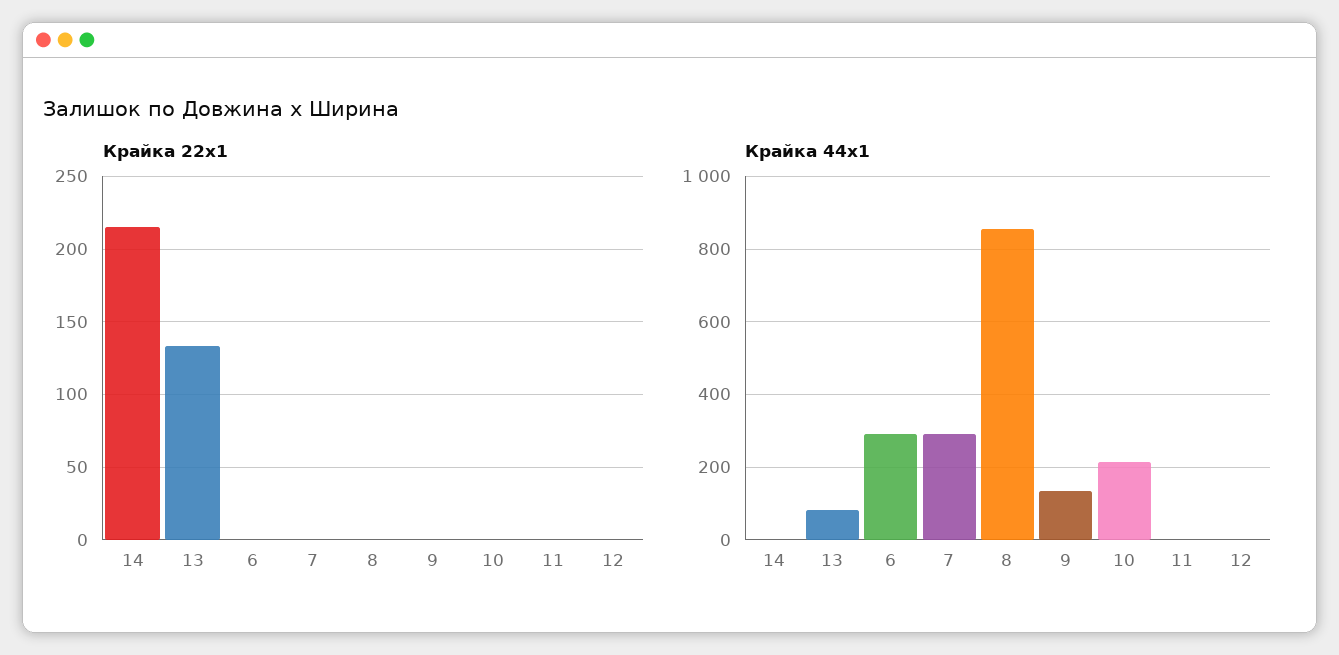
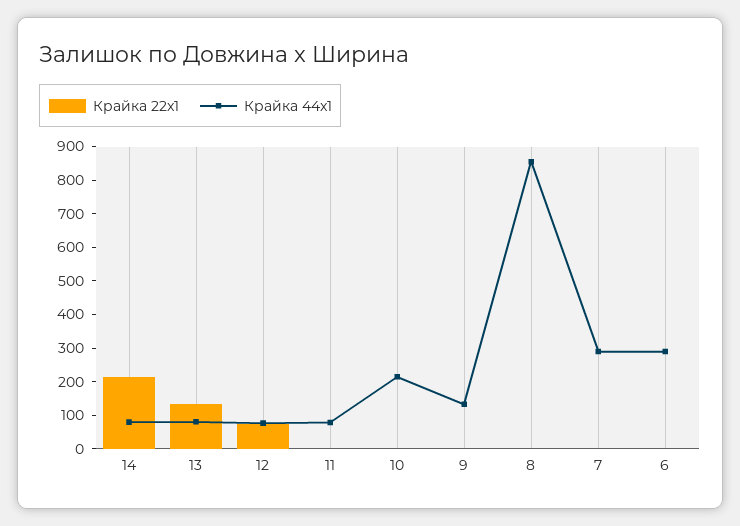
  {
    "Крайка 22x1": {
      "14": 215,
      "13": 135,
      "6": 0,
      "7": 0,
      "8": 0,
      "9": 0,
      "10": 0,
      "11": 0,
-     "12": 0
+     "12": 75
    },
    "Крайка 44x1": {
-     "14": 0,
+     "14": 75,
      "13": 80,
      "6": 300,
      "7": 300,
      "8": 860,
      "9": 140,
      "10": 220,
-     "11": 0,
+     "11": 75,
-     "12": 0
+     "12": 75
    }
  }

